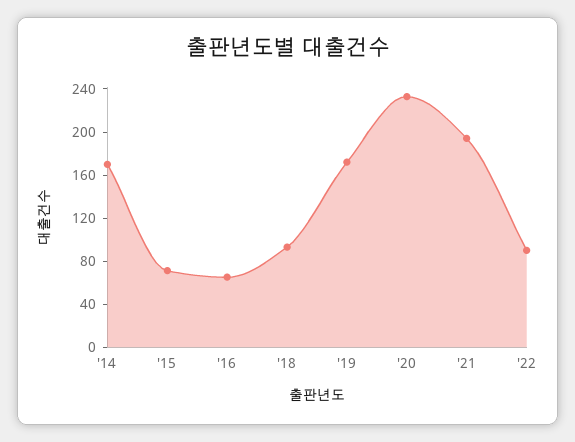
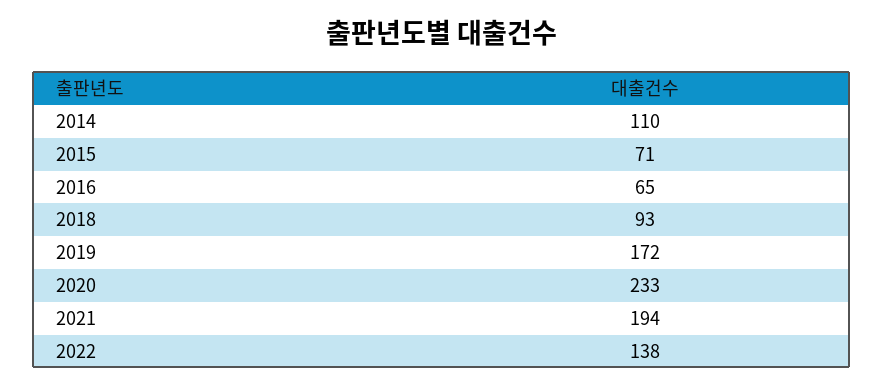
  {
-   "'14": 170,
+   "'14": 110,
    "'15": 71,
    "'16": 65,
    "'18": 93,
    "'19": 172,
    "'20": 233,
    "'21": 194,
-   "'22": 90
+   "'22": 138
  }

